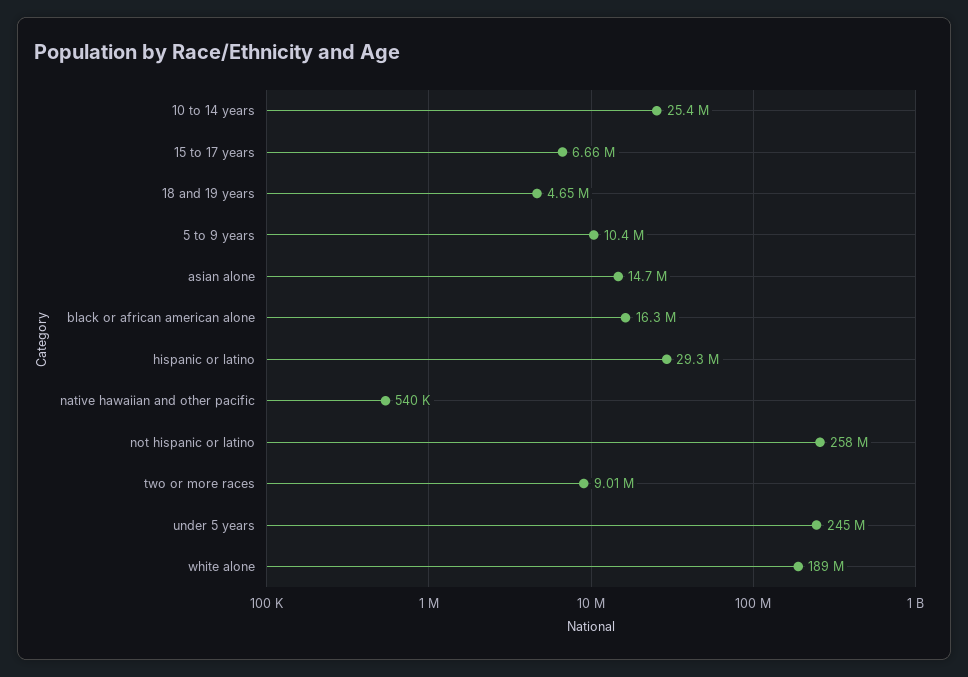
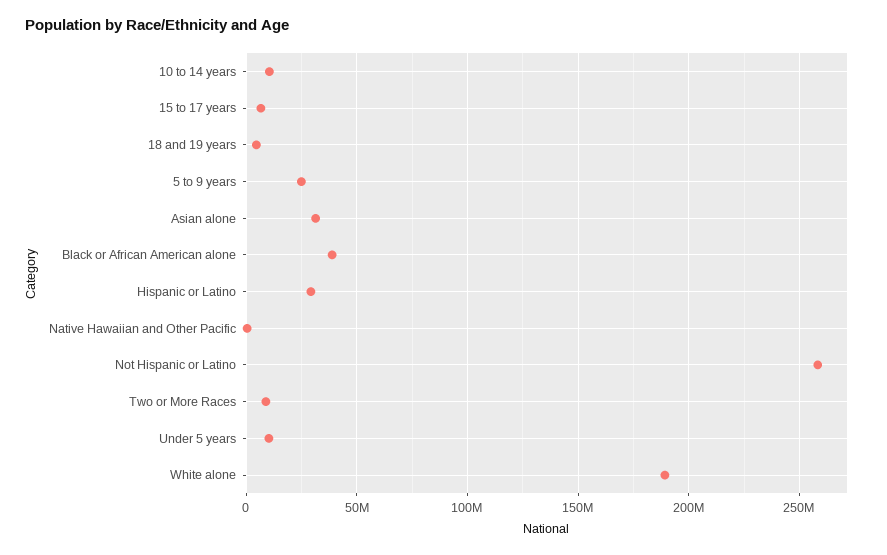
  {
-   "10 to 14 years": 25400000,
+   "10 to 14 years": 10000000,
    "15 to 17 years": 6660000,
    "18 and 19 years": 4650000,
-   "5 to 9 years": 10400000,
+   "5 to 9 years": 25000000,
-   "asian alone": 14700000,
+   "asian alone": 30000000,
-   "black or african american alone": 16300000,
+   "black or african american alone": 40000000,
    "hispanic or latino": 29300000,
    "native hawaiian and other pacific": 540000,
    "not hispanic or latino": 258000000,
    "two or more races": 9010000,
-   "under 5 years": 245000000,
+   "under 5 years": 10000000,
    "white alone": 189000000
  }

